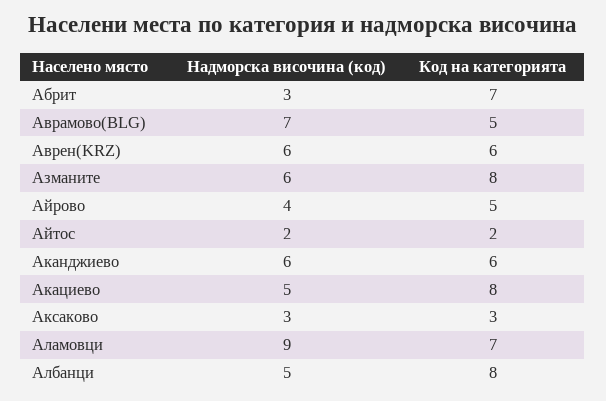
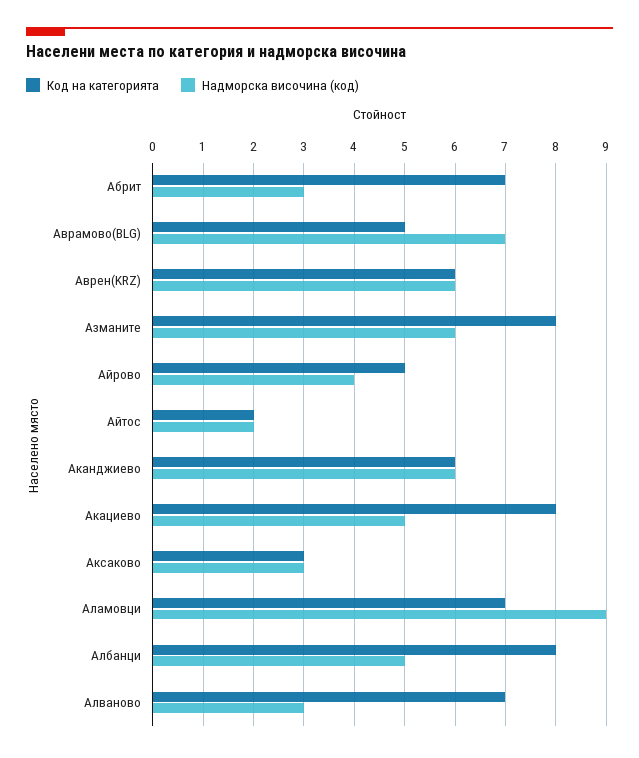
  {
    "Надморска височина (код)": {
      "Абрит": 3,
      "Аврамово(BLG)": 7,
      "Аврен(KRZ)": 6,
      "Азманите": 6,
      "Айрово": 4,
      "Айтос": 2,
      "Аканджиево": 6,
      "Акациево": 5,
      "Аксаково": 3,
      "Аламовци": 9,
-     "Албанци": 5
+     "Албанци": 5,
+     "Алваново": 3
    },
    "Код на категорията": {
      "Абрит": 7,
      "Аврамово(BLG)": 5,
      "Аврен(KRZ)": 6,
      "Азманите": 8,
      "Айрово": 5,
      "Айтос": 2,
      "Аканджиево": 6,
      "Акациево": 8,
      "Аксаково": 3,
      "Аламовци": 7,
-     "Албанци": 8
+     "Албанци": 8,
+     "Алваново": 7
    }
  }

